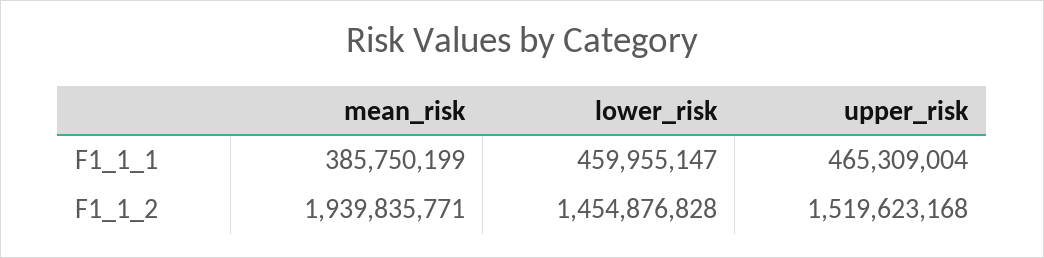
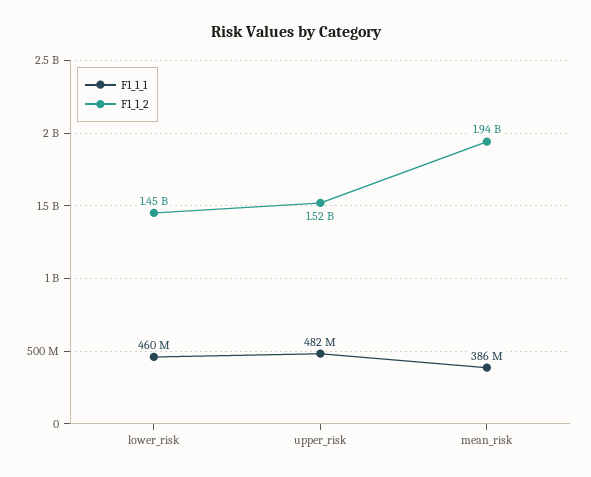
  {
    "F1_1_1": {
      "mean_risk": 385750199,
      "lower_risk": 459955147,
-     "upper_risk": 465309004
+     "upper_risk": 482000000
    },
    "F1_1_2": {
      "mean_risk": 1939835771,
      "lower_risk": 1454876828,
      "upper_risk": 1519623168
    }
  }

